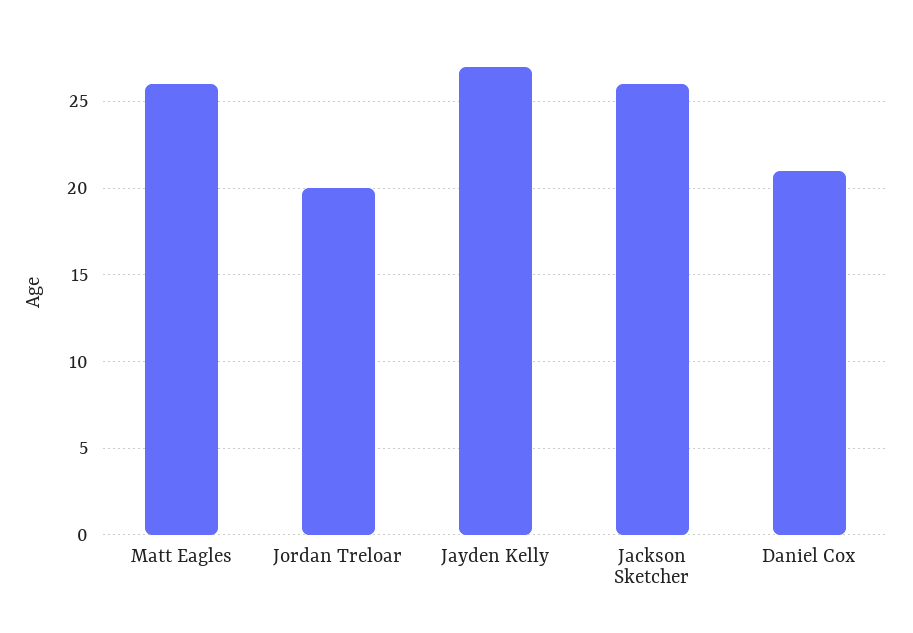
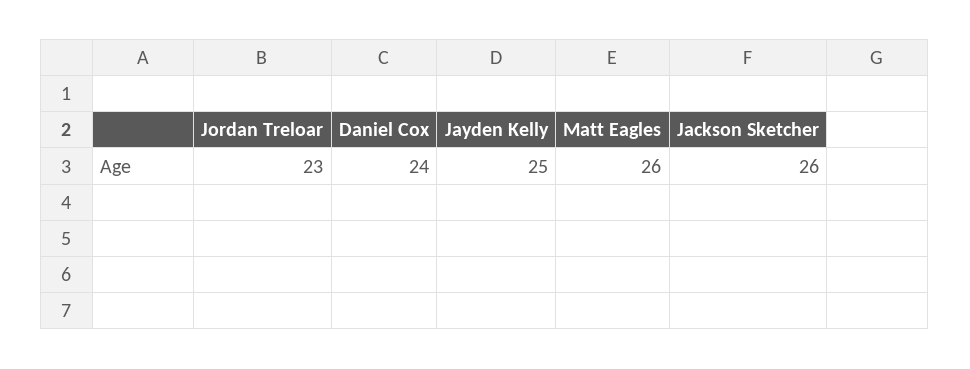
  {
    "Matt Eagles": 26,
-   "Jordan Treloar": 20,
+   "Jordan Treloar": 23,
-   "Jayden Kelly": 27,
+   "Jayden Kelly": 25,
    "Jackson Sketcher": 26,
-   "Daniel Cox": 21
+   "Daniel Cox": 24
  }

